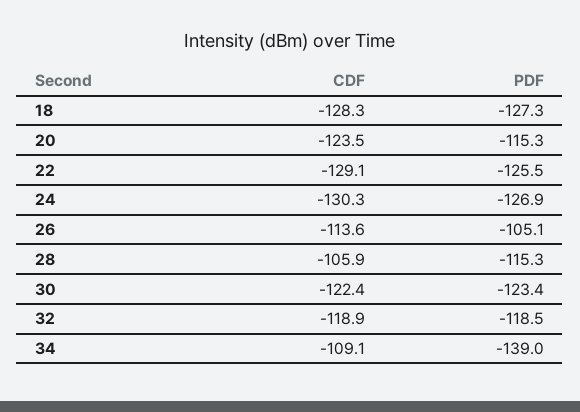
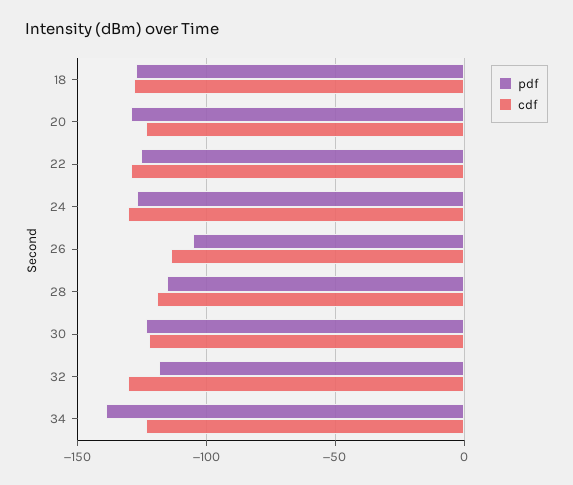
  {
    "CDF": {
      "18": -128.3,
      "20": -123.5,
      "22": -129.1,
      "24": -130.3,
      "26": -113.6,
-     "28": -105.9,
+     "28": -120,
      "30": -122.4,
-     "32": -118.9,
+     "32": -130,
-     "34": -109.1
+     "34": -125
    },
    "PDF": {
      "18": -127.3,
-     "20": -115.3,
+     "20": -130,
      "22": -125.5,
      "24": -126.9,
      "26": -105.1,
      "28": -115.3,
      "30": -123.4,
      "32": -118.5,
      "34": -139
    }
  }

